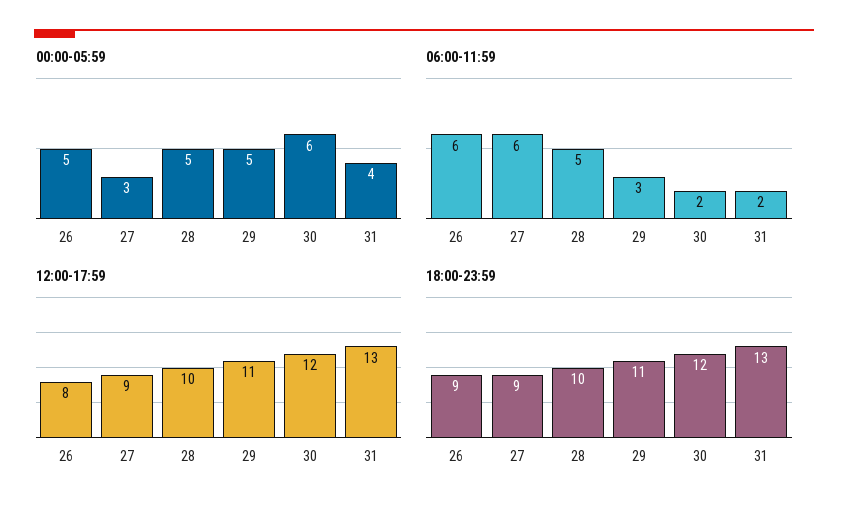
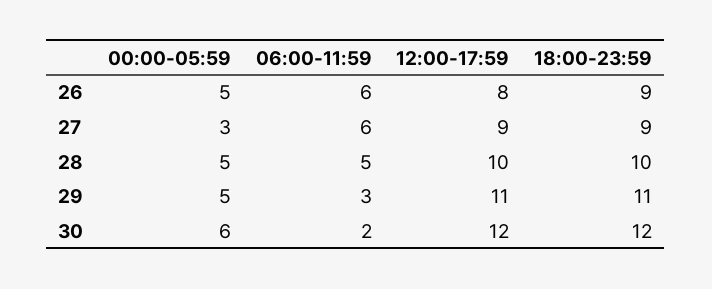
  {
    "00:00-05:59": {
      "26": 5,
      "27": 3,
      "28": 5,
      "29": 5,
-     "30": 6,
+     "30": 6
-     "31": 4
    },
    "06:00-11:59": {
      "26": 6,
      "27": 6,
      "28": 5,
      "29": 3,
-     "30": 2,
+     "30": 2
-     "31": 2
    },
    "12:00-17:59": {
      "26": 8,
      "27": 9,
      "28": 10,
      "29": 11,
-     "30": 12,
+     "30": 12
-     "31": 13
    },
    "18:00-23:59": {
      "26": 9,
      "27": 9,
      "28": 10,
      "29": 11,
-     "30": 12,
+     "30": 12
-     "31": 13
    }
  }

